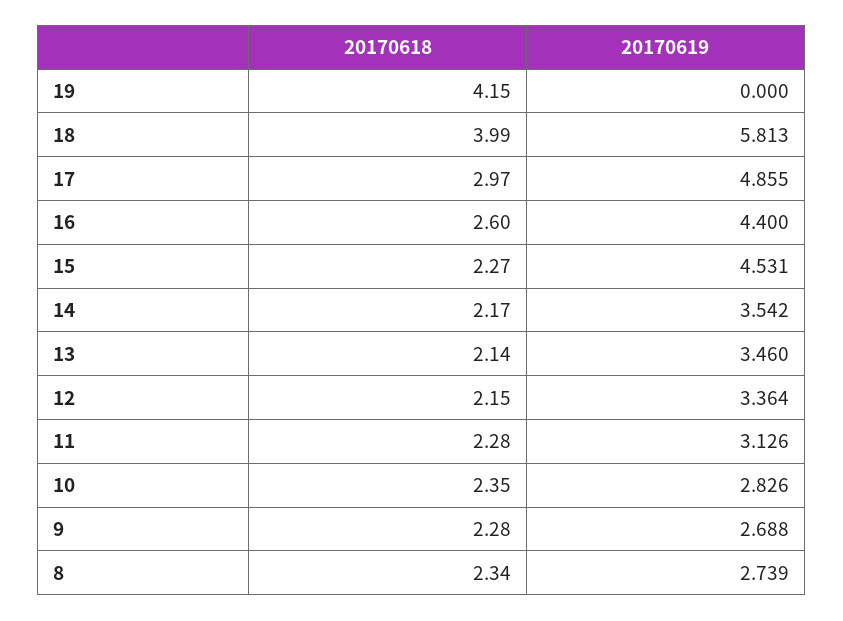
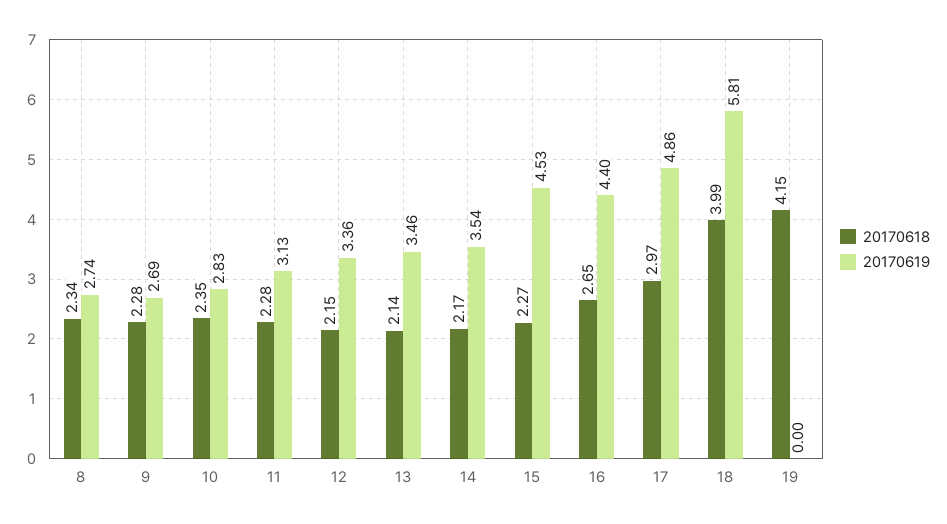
  {
    "20170618": {
      "19": 4.15,
      "18": 3.99,
      "17": 2.97,
-     "16": 2.6,
+     "16": 2.65,
      "15": 2.27,
      "14": 2.17,
      "13": 2.14,
      "12": 2.15,
      "11": 2.28,
      "10": 2.35,
      "9": 2.28,
      "8": 2.34
    },
    "20170619": {
      "19": 0,
      "18": 5.813,
      "17": 4.855,
      "16": 4.4,
      "15": 4.531,
      "14": 3.542,
      "13": 3.46,
      "12": 3.364,
      "11": 3.126,
      "10": 2.826,
      "9": 2.688,
      "8": 2.739
    }
  }

